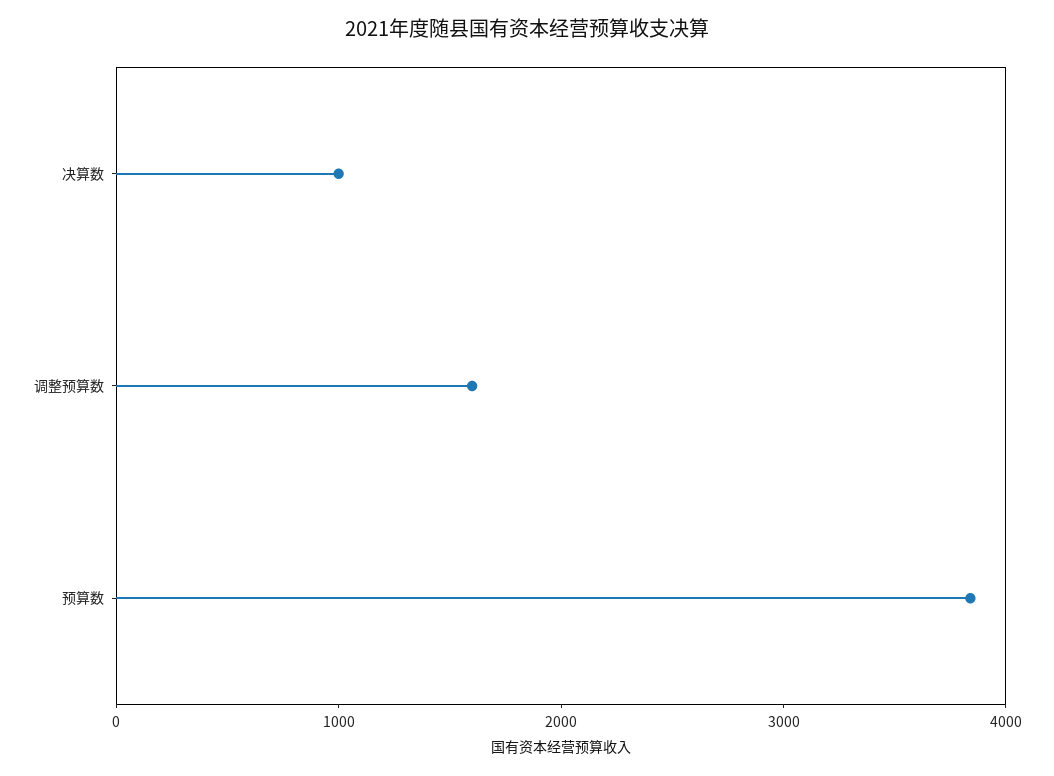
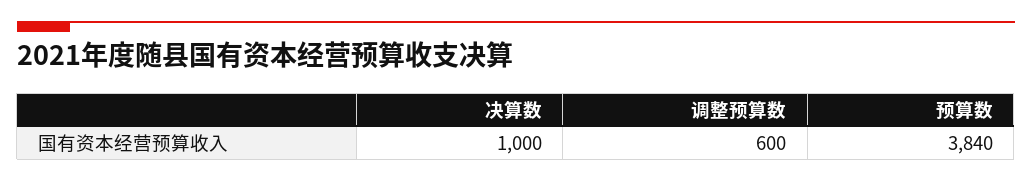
  {
    "决算数": 1000,
-   "调整预算数": 1600,
+   "调整预算数": 600,
    "预算数": 3840
  }

